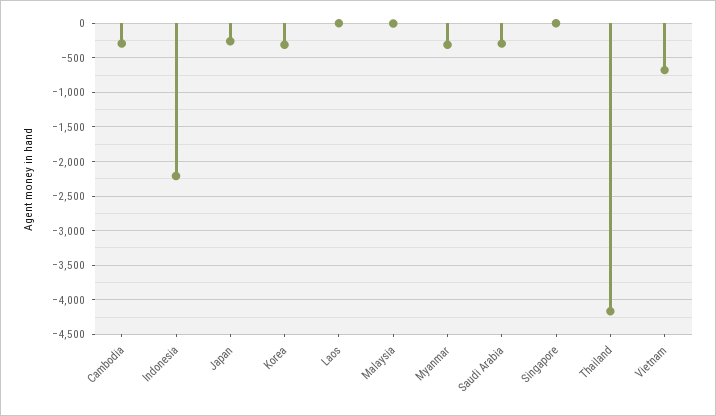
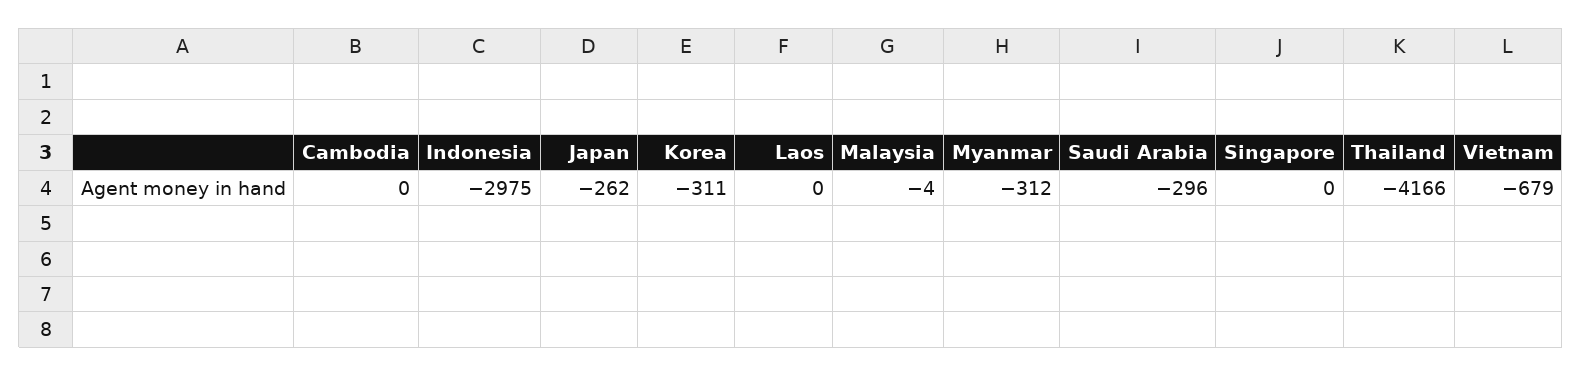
  {
-   "Cambodia": -300,
+   "Cambodia": 0,
-   "Indonesia": -2200,
+   "Indonesia": -2975,
    "Japan": -262,
    "Korea": -311,
    "Laos": 0,
    "Malaysia": -4,
    "Myanmar": -312,
    "Saudi Arabia": -296,
    "Singapore": 0,
    "Thailand": -4166,
    "Vietnam": -679
  }

